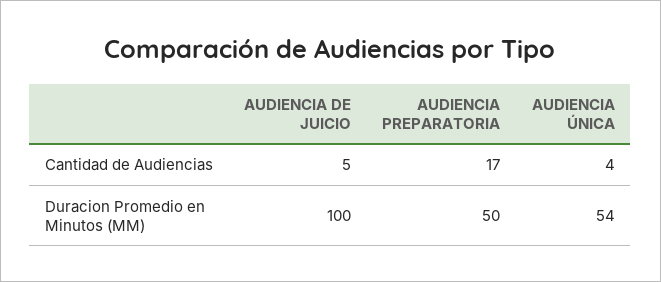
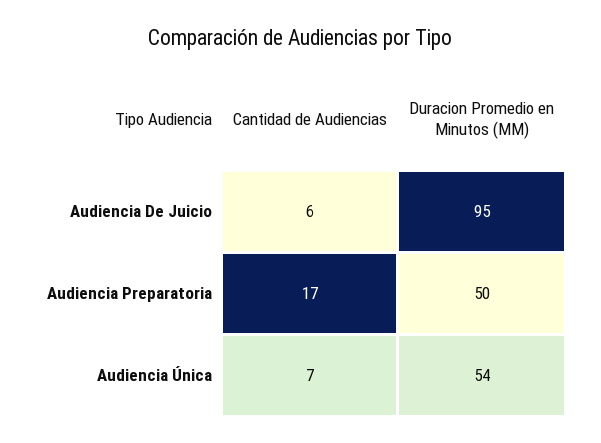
  {
    "AUDIENCIA DE JUICIO": {
-     "Cantidad de Audiencias": 5,
+     "Cantidad de Audiencias": 6,
-     "Duracion Promedio en Minutos (MM)": 100
+     "Duracion Promedio en Minutos (MM)": 95
    },
    "AUDIENCIA PREPARATORIA": {
      "Cantidad de Audiencias": 17,
      "Duracion Promedio en Minutos (MM)": 50
    },
    "AUDIENCIA ÚNICA": {
-     "Cantidad de Audiencias": 4,
+     "Cantidad de Audiencias": 7,
      "Duracion Promedio en Minutos (MM)": 54
    }
  }

